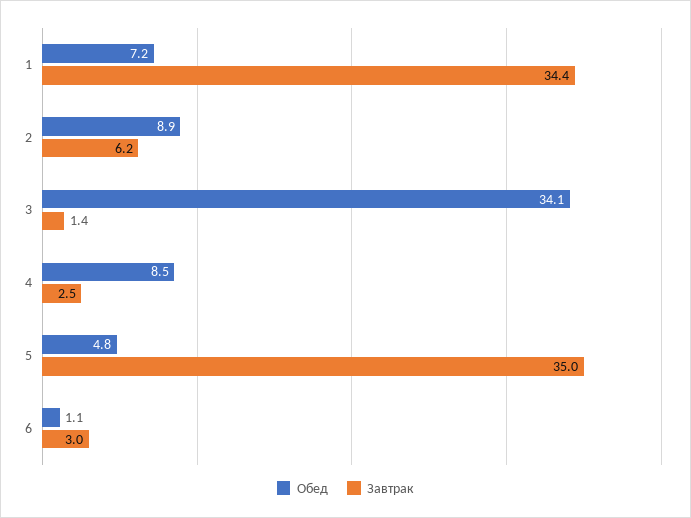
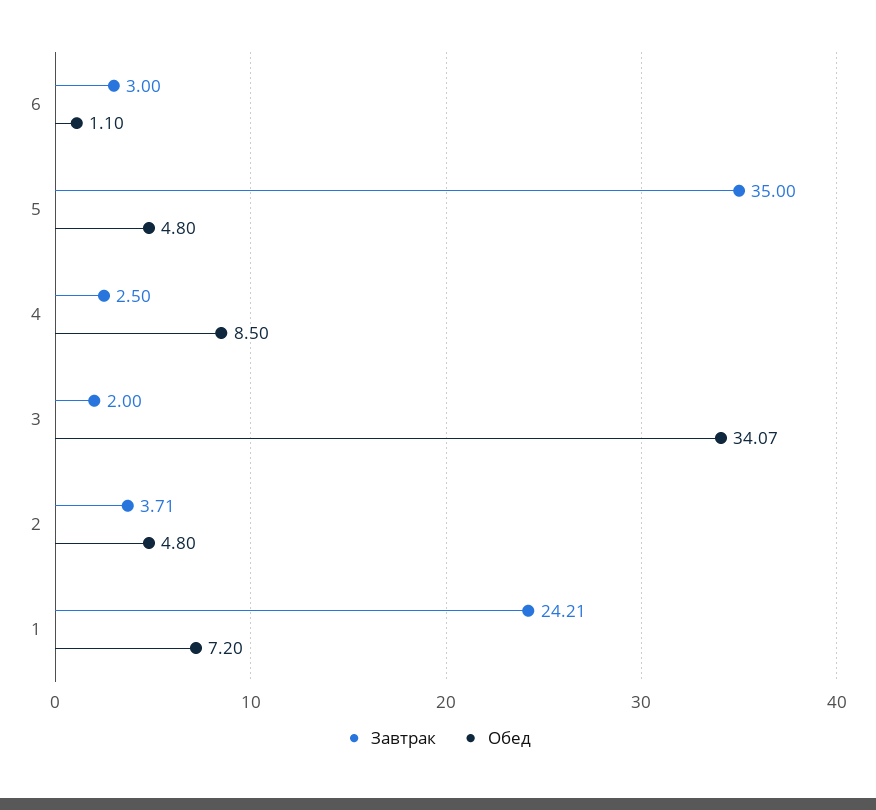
  {
    "Обед": {
      "1": 7.2,
-     "2": 8.9,
+     "2": 4.8,
      "3": 34.07,
      "4": 8.5,
      "5": 4.8,
      "6": 1.1
    },
    "Завтрак": {
-     "1": 34.4,
+     "1": 24.21,
-     "2": 6.2,
+     "2": 3.71,
-     "3": 1.4,
+     "3": 2,
      "4": 2.5,
      "5": 35,
      "6": 3
    }
  }

